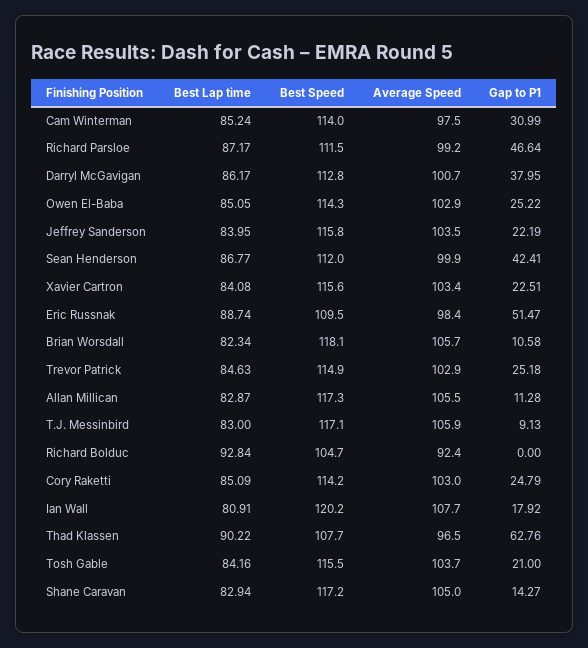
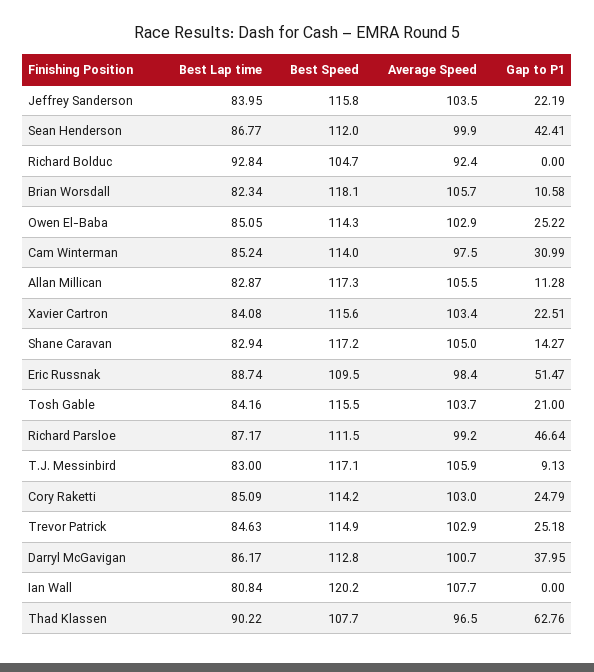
  {
    "Best Lap time": {
      "Cam Winterman": 85.24,
      "Richard Parsloe": 87.17,
      "Darryl McGavigan": 86.17,
      "Owen El-Baba": 85.05,
      "Jeffrey Sanderson": 83.95,
      "Sean Henderson": 86.77,
      "Xavier Cartron": 84.08,
      "Eric Russnak": 88.74,
      "Brian Worsdall": 82.34,
      "Trevor Patrick": 84.63,
      "Allan Millican": 82.87,
      "T.J. Messinbird": 83,
      "Richard Bolduc": 92.84,
      "Cory Raketti": 85.09,
-     "Ian Wall": 80.91,
+     "Ian Wall": 80.84,
      "Thad Klassen": 90.22,
      "Tosh Gable": 84.16,
      "Shane Caravan": 82.94
    },
    "Best Speed": {
      "Cam Winterman": 114,
      "Richard Parsloe": 111.5,
      "Darryl McGavigan": 112.8,
      "Owen El-Baba": 114.3,
      "Jeffrey Sanderson": 115.8,
      "Sean Henderson": 112,
      "Xavier Cartron": 115.6,
      "Eric Russnak": 109.5,
      "Brian Worsdall": 118.1,
      "Trevor Patrick": 114.9,
      "Allan Millican": 117.3,
      "T.J. Messinbird": 117.1,
      "Richard Bolduc": 104.7,
      "Cory Raketti": 114.2,
      "Ian Wall": 120.2,
      "Thad Klassen": 107.7,
      "Tosh Gable": 115.5,
      "Shane Caravan": 117.2
    },
    "Average Speed": {
      "Cam Winterman": 97.5,
      "Richard Parsloe": 99.2,
      "Darryl McGavigan": 100.7,
      "Owen El-Baba": 102.9,
      "Jeffrey Sanderson": 103.5,
      "Sean Henderson": 99.9,
      "Xavier Cartron": 103.4,
      "Eric Russnak": 98.4,
      "Brian Worsdall": 105.7,
      "Trevor Patrick": 102.9,
      "Allan Millican": 105.5,
      "T.J. Messinbird": 105.9,
      "Richard Bolduc": 92.4,
      "Cory Raketti": 103,
      "Ian Wall": 107.7,
      "Thad Klassen": 96.5,
      "Tosh Gable": 103.7,
      "Shane Caravan": 105
    },
    "Gap to P1": {
      "Cam Winterman": 30.99,
      "Richard Parsloe": 46.64,
      "Darryl McGavigan": 37.95,
      "Owen El-Baba": 25.22,
      "Jeffrey Sanderson": 22.19,
      "Sean Henderson": 42.41,
      "Xavier Cartron": 22.51,
      "Eric Russnak": 51.47,
      "Brian Worsdall": 10.58,
      "Trevor Patrick": 25.18,
      "Allan Millican": 11.28,
      "T.J. Messinbird": 9.13,
      "Richard Bolduc": 0,
      "Cory Raketti": 24.79,
-     "Ian Wall": 17.92,
+     "Ian Wall": 0,
      "Thad Klassen": 62.76,
      "Tosh Gable": 21,
      "Shane Caravan": 14.27
    }
  }

